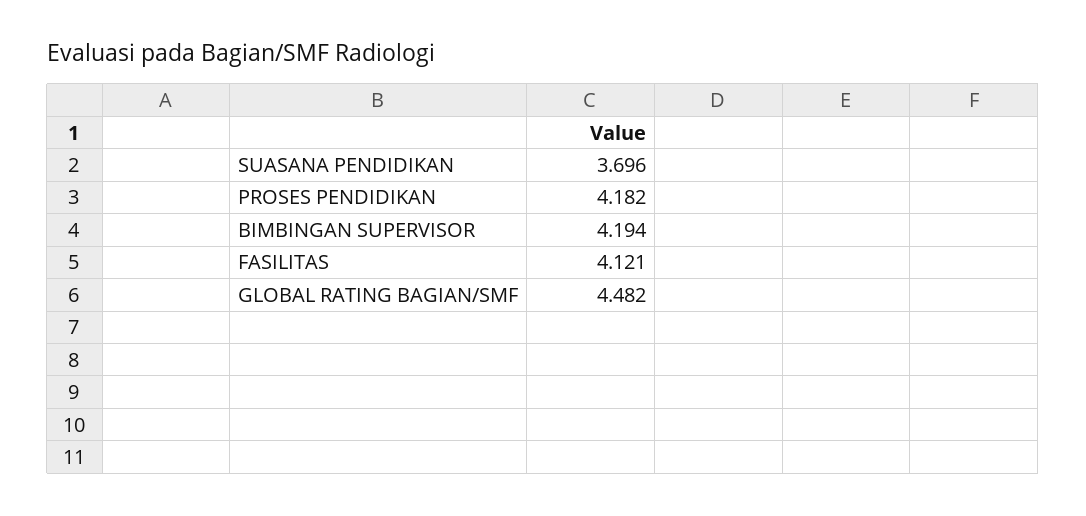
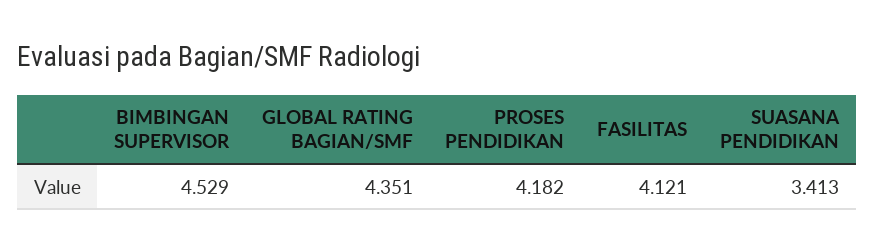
  {
-   "SUASANA PENDIDIKAN": 3.696,
+   "SUASANA PENDIDIKAN": 3.413,
    "PROSES PENDIDIKAN": 4.182,
-   "BIMBINGAN SUPERVISOR": 4.194,
+   "BIMBINGAN SUPERVISOR": 4.529,
    "FASILITAS": 4.121,
-   "GLOBAL RATING BAGIAN/SMF": 4.482
+   "GLOBAL RATING BAGIAN/SMF": 4.351
  }

